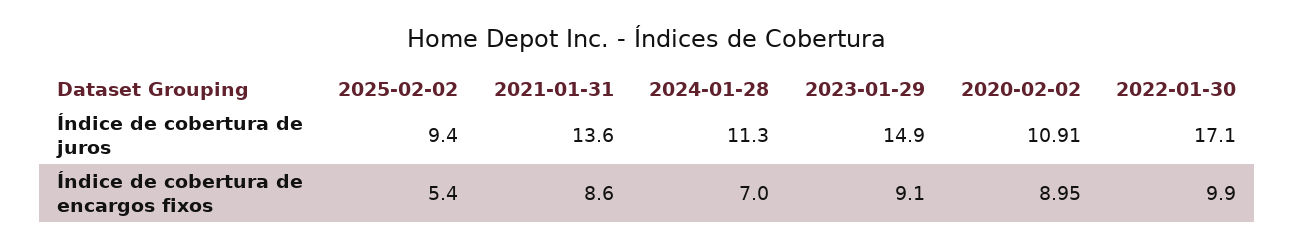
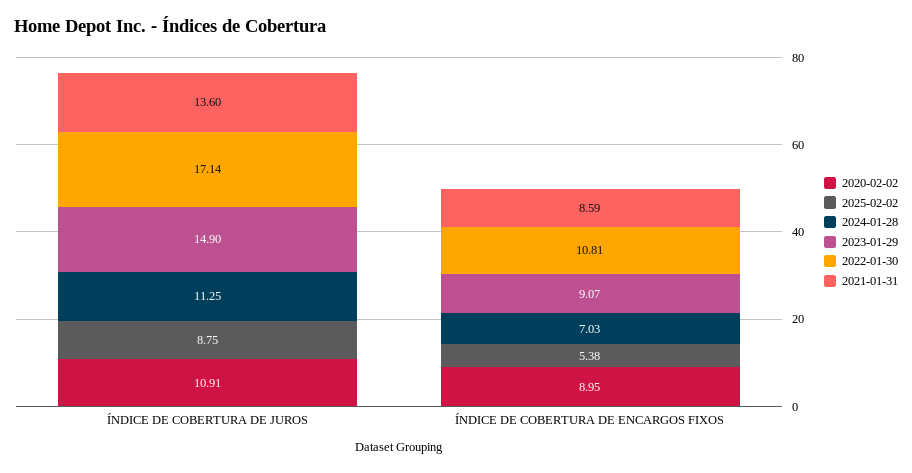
  {
    "2025-02-02": {
-     "Índice de cobertura de juros": 9.4,
+     "Índice de cobertura de juros": 8.75,
      "Índice de cobertura de encargos fixos": 5.38
    },
    "2021-01-31": {
      "Índice de cobertura de juros": 13.6,
      "Índice de cobertura de encargos fixos": 8.59
    },
    "2024-01-28": {
      "Índice de cobertura de juros": 11.25,
      "Índice de cobertura de encargos fixos": 7.03
    },
    "2023-01-29": {
      "Índice de cobertura de juros": 14.9,
      "Índice de cobertura de encargos fixos": 9.07
    },
    "2020-02-02": {
      "Índice de cobertura de juros": 10.91,
      "Índice de cobertura de encargos fixos": 8.95
    },
    "2022-01-30": {
      "Índice de cobertura de juros": 17.14,
-     "Índice de cobertura de encargos fixos": 9.9
+     "Índice de cobertura de encargos fixos": 10.81
    }
  }

